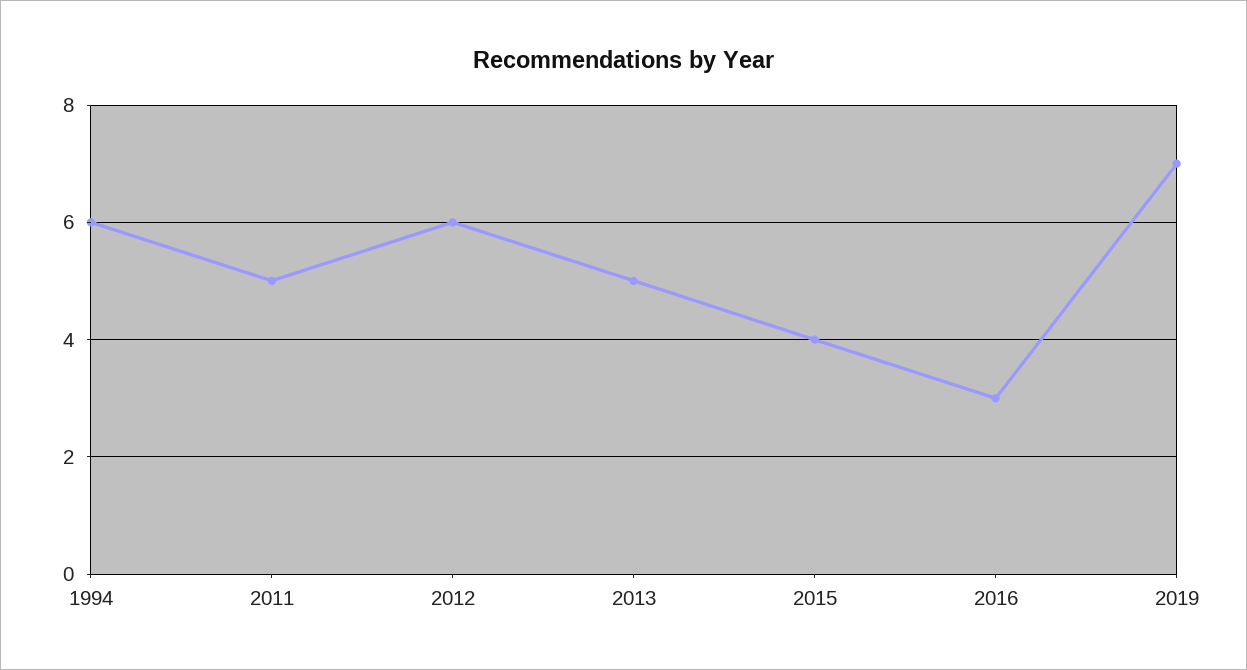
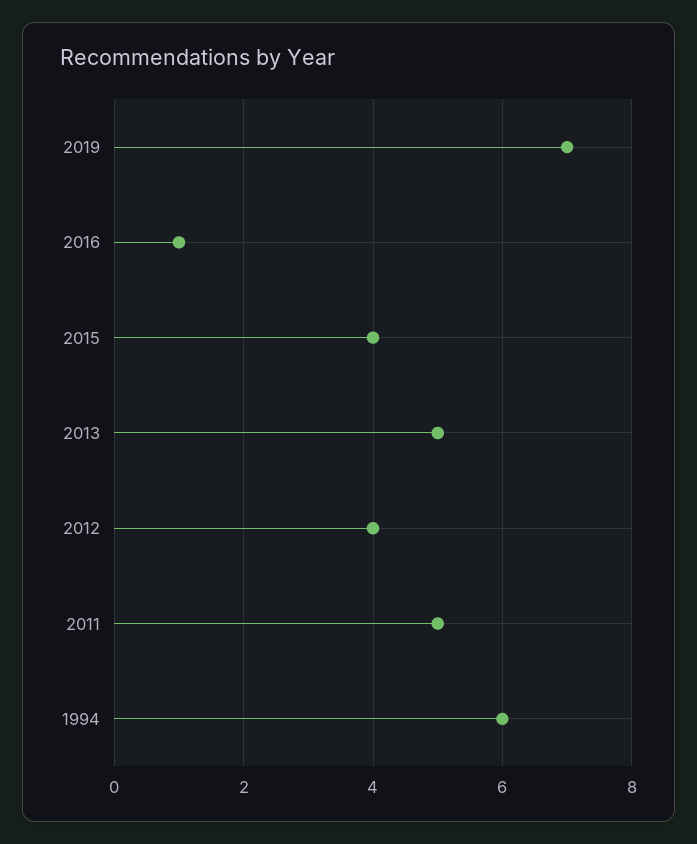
  {
    "1994": 6,
    "2011": 5,
-   "2012": 6,
+   "2012": 4,
    "2013": 5,
    "2015": 4,
-   "2016": 3,
+   "2016": 1,
    "2019": 7
  }

